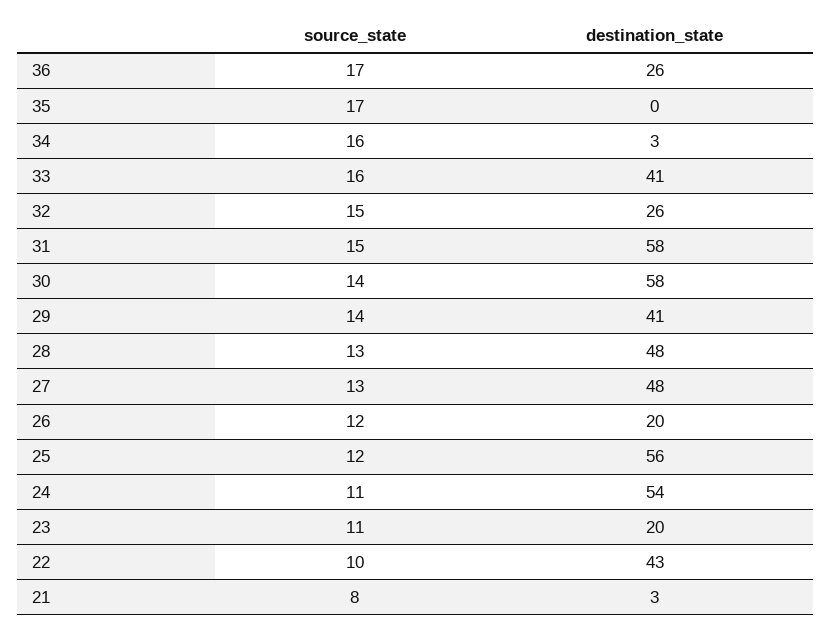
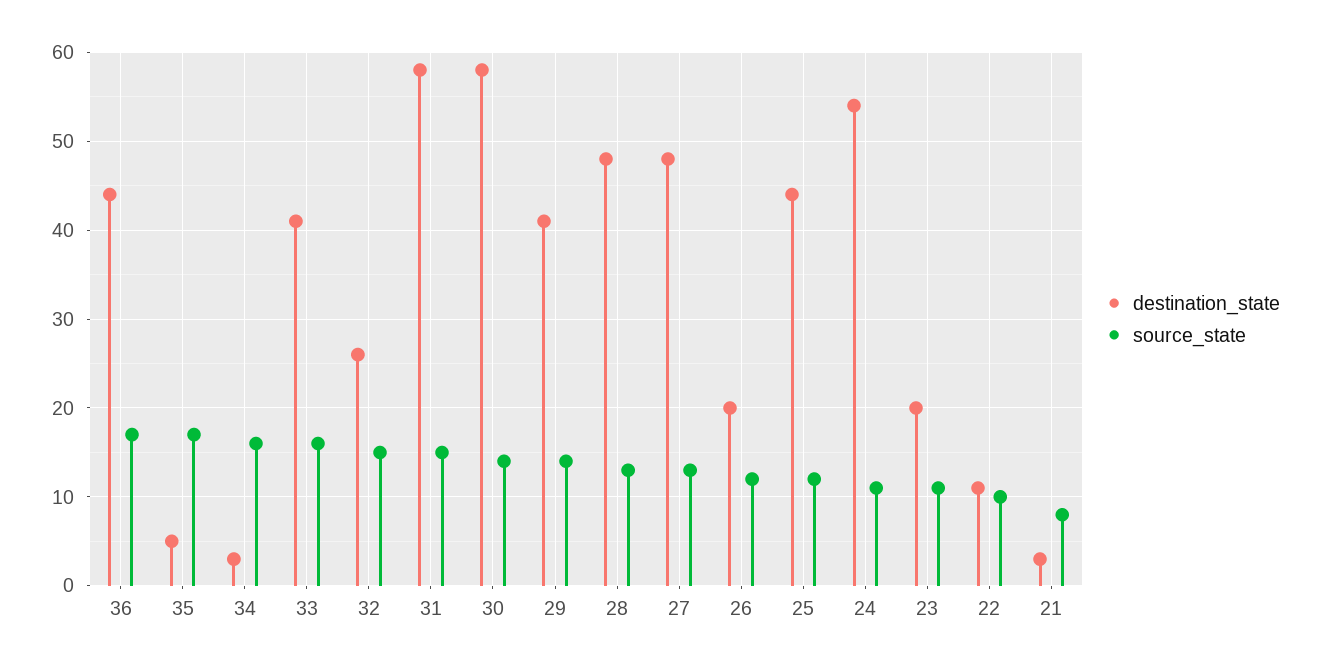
  {
    "source_state": {
      "36": 17,
      "35": 17,
      "34": 16,
      "33": 16,
      "32": 15,
      "31": 15,
      "30": 14,
      "29": 14,
      "28": 13,
      "27": 13,
      "26": 12,
      "25": 12,
      "24": 11,
      "23": 11,
      "22": 10,
      "21": 8
    },
    "destination_state": {
-     "36": 26,
+     "36": 44,
-     "35": 0,
+     "35": 5,
      "34": 3,
      "33": 41,
      "32": 26,
      "31": 58,
      "30": 58,
      "29": 41,
      "28": 48,
      "27": 48,
      "26": 20,
-     "25": 56,
+     "25": 44,
      "24": 54,
      "23": 20,
-     "22": 43,
+     "22": 11,
      "21": 3
    }
  }

